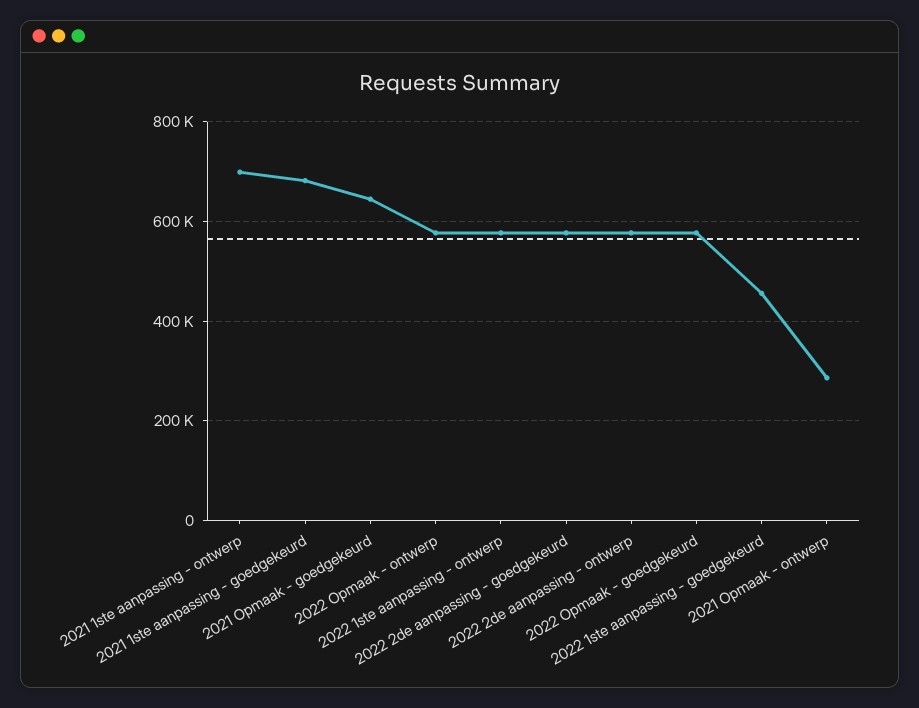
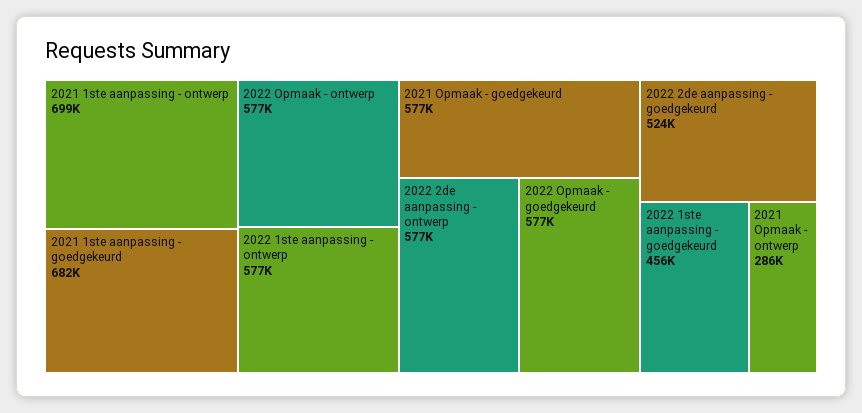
  {
    "2021 1ste aanpassing - ontwerp": 699000,
    "2021 1ste aanpassing - goedgekeurd": 682000,
-   "2021 Opmaak - goedgekeurd": 640000,
+   "2021 Opmaak - goedgekeurd": 577000,
    "2022 Opmaak - ontwerp": 577000,
    "2022 1ste aanpassing - ontwerp": 577000,
-   "2022 2de aanpassing - goedgekeurd": 580000,
+   "2022 2de aanpassing - goedgekeurd": 524000,
    "2022 2de aanpassing - ontwerp": 577000,
    "2022 Opmaak - goedgekeurd": 577000,
    "2022 1ste aanpassing - goedgekeurd": 456000,
    "2021 Opmaak - ontwerp": 286000
  }

